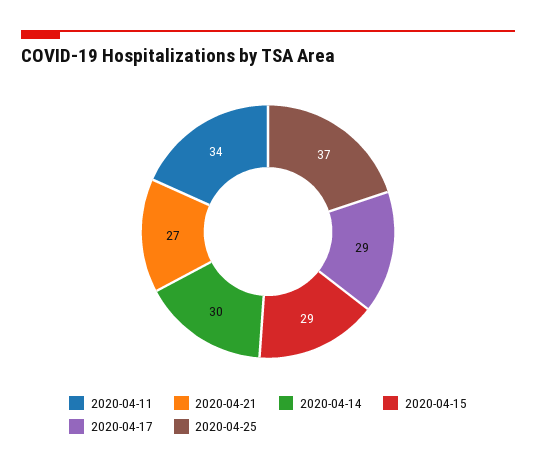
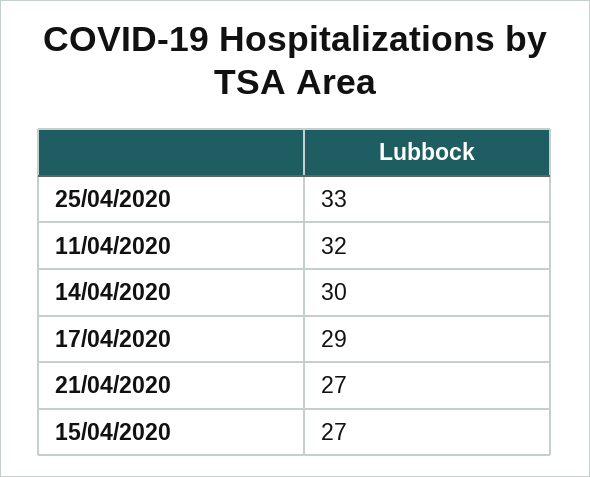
  {
-   "2020-04-11": 34,
+   "2020-04-11": 32,
    "2020-04-21": 27,
    "2020-04-14": 30,
-   "2020-04-15": 29,
+   "2020-04-15": 27,
    "2020-04-17": 29,
-   "2020-04-25": 37
+   "2020-04-25": 33
  }

